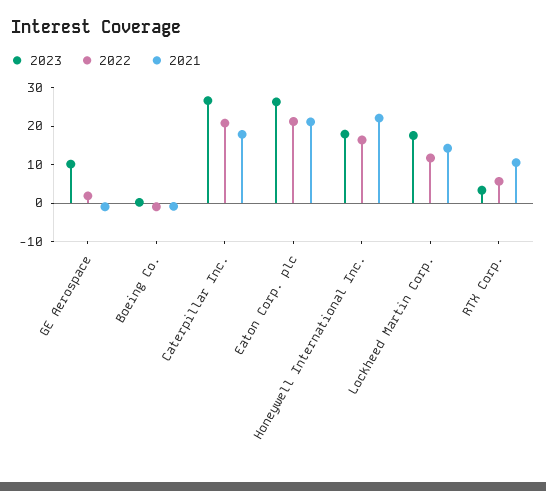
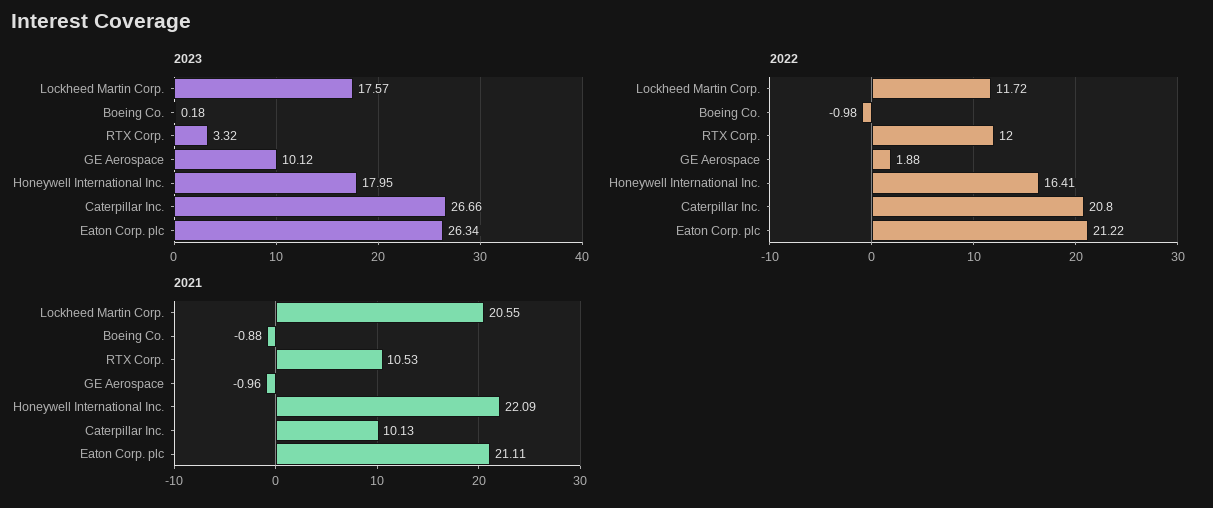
  {
    "2023": {
      "GE Aerospace": 10.12,
      "Boeing Co.": 0.18,
      "Caterpillar Inc.": 26.66,
      "Eaton Corp. plc": 26.34,
      "Honeywell International Inc.": 17.95,
      "Lockheed Martin Corp.": 17.57,
      "RTX Corp.": 3.32
    },
    "2022": {
      "GE Aerospace": 1.88,
      "Boeing Co.": -0.98,
      "Caterpillar Inc.": 20.8,
      "Eaton Corp. plc": 21.22,
      "Honeywell International Inc.": 16.41,
      "Lockheed Martin Corp.": 11.72,
-     "RTX Corp.": 5
+     "RTX Corp.": 12
    },
    "2021": {
      "GE Aerospace": -0.96,
      "Boeing Co.": -0.88,
-     "Caterpillar Inc.": 17.5,
+     "Caterpillar Inc.": 10.13,
      "Eaton Corp. plc": 21.11,
      "Honeywell International Inc.": 22.09,
-     "Lockheed Martin Corp.": 15,
+     "Lockheed Martin Corp.": 20.55,
      "RTX Corp.": 10.53
    }
  }

